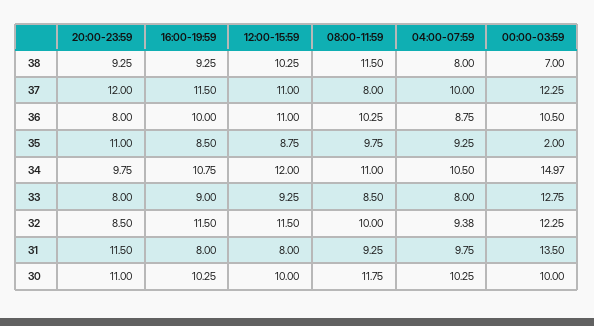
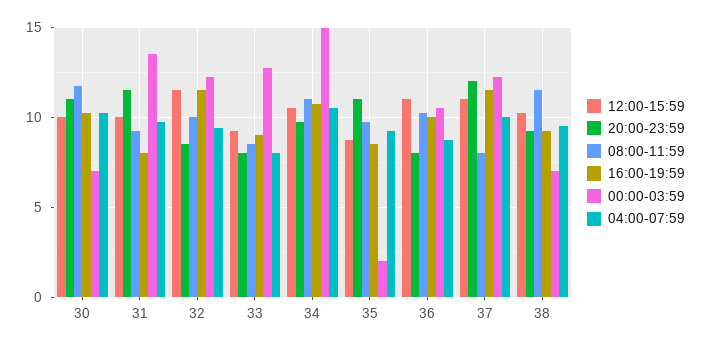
  {
    "20:00-23:59": {
      "38": 9.25,
      "37": 12,
      "36": 8,
      "35": 11,
      "34": 9.75,
      "33": 8,
      "32": 8.5,
      "31": 11.5,
      "30": 11
    },
    "16:00-19:59": {
      "38": 9.25,
      "37": 11.5,
      "36": 10,
      "35": 8.5,
      "34": 10.75,
      "33": 9,
      "32": 11.5,
      "31": 8,
      "30": 10.25
    },
    "12:00-15:59": {
      "38": 10.25,
      "37": 11,
      "36": 11,
      "35": 8.75,
-     "34": 12,
+     "34": 10.5,
      "33": 9.25,
      "32": 11.5,
-     "31": 8,
+     "31": 10,
      "30": 10
    },
    "08:00-11:59": {
      "38": 11.5,
      "37": 8,
      "36": 10.25,
      "35": 9.75,
      "34": 11,
      "33": 8.5,
      "32": 10,
      "31": 9.25,
      "30": 11.75
    },
    "04:00-07:59": {
-     "38": 8,
+     "38": 9.5,
      "37": 10,
      "36": 8.75,
      "35": 9.25,
      "34": 10.5,
      "33": 8,
      "32": 9.38,
      "31": 9.75,
      "30": 10.25
    },
    "00:00-03:59": {
      "38": 7,
      "37": 12.25,
      "36": 10.5,
      "35": 2,
      "34": 14.97,
      "33": 12.75,
      "32": 12.25,
      "31": 13.5,
-     "30": 10
+     "30": 7
    }
  }

